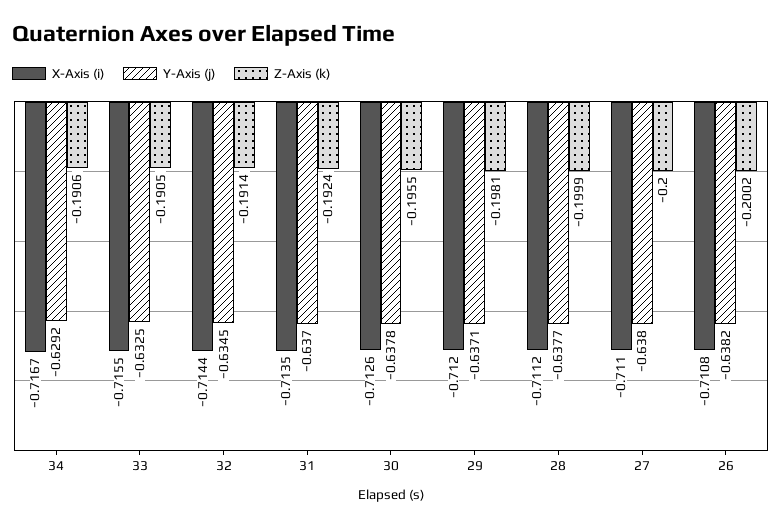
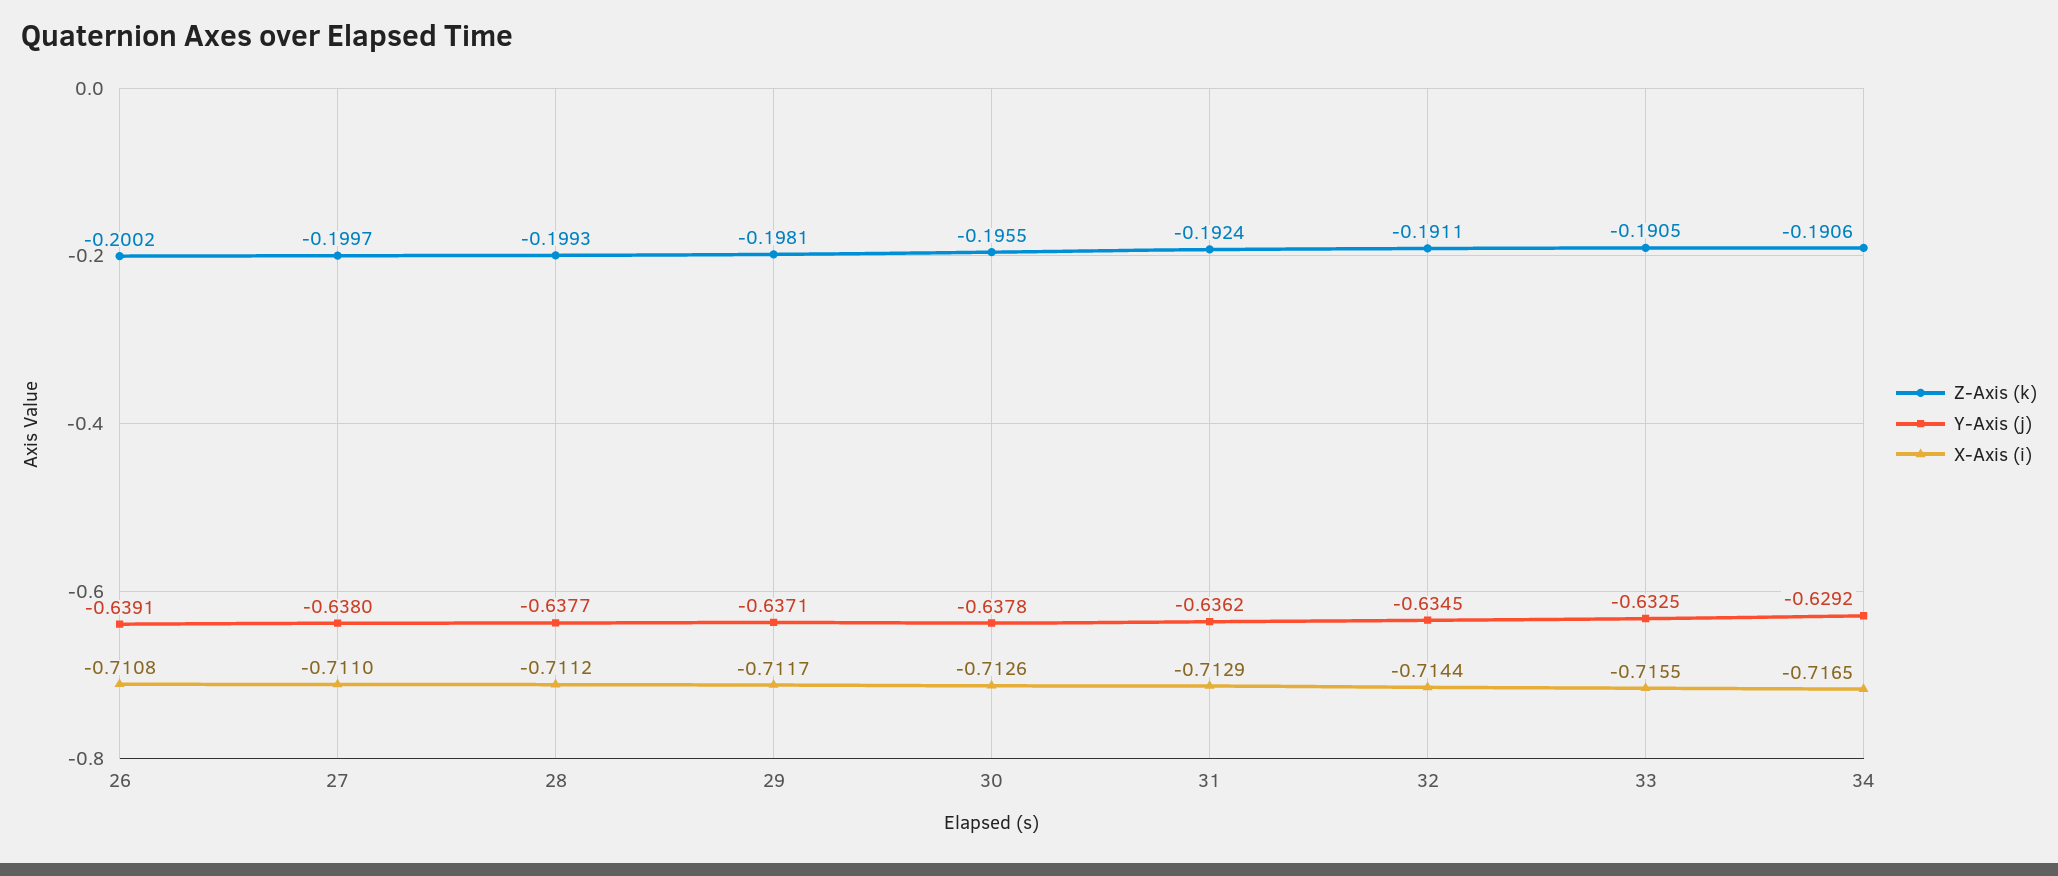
  {
    "X-Axis (i)": {
-     "34": -0.7167,
+     "34": -0.7165,
      "33": -0.7155,
      "32": -0.7144,
-     "31": -0.7135,
+     "31": -0.7129,
      "30": -0.7126,
-     "29": -0.712,
+     "29": -0.7117,
      "28": -0.7112,
      "27": -0.711,
      "26": -0.7108
    },
    "Y-Axis (j)": {
      "34": -0.6292,
      "33": -0.6325,
      "32": -0.6345,
-     "31": -0.637,
+     "31": -0.6362,
      "30": -0.6378,
      "29": -0.6371,
      "28": -0.6377,
      "27": -0.638,
-     "26": -0.6382
+     "26": -0.6391
    },
    "Z-Axis (k)": {
      "34": -0.1906,
      "33": -0.1905,
-     "32": -0.1914,
+     "32": -0.1911,
      "31": -0.1924,
      "30": -0.1955,
      "29": -0.1981,
-     "28": -0.1999,
+     "28": -0.1993,
-     "27": -0.2,
+     "27": -0.1997,
      "26": -0.2002
    }
  }

